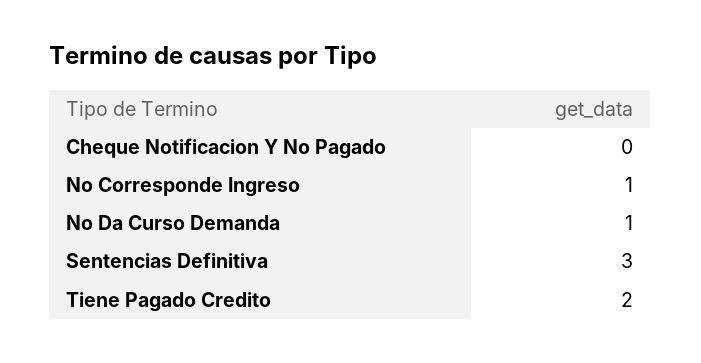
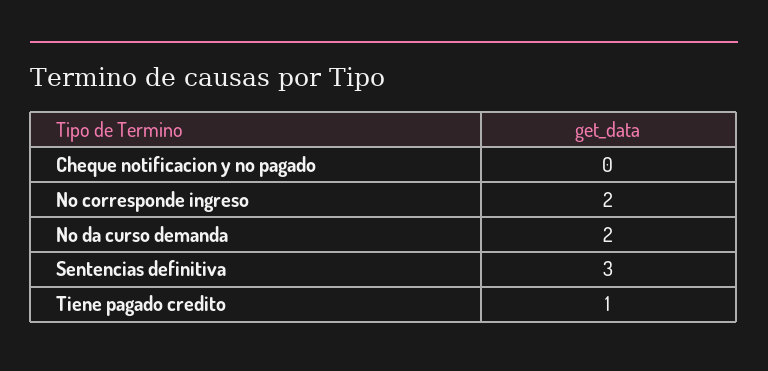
  {
    "Cheque Notificacion Y No Pagado": 0,
-   "No Corresponde Ingreso": 1,
+   "No Corresponde Ingreso": 2,
-   "No Da Curso Demanda": 1,
+   "No Da Curso Demanda": 2,
    "Sentencias Definitiva": 3,
-   "Tiene Pagado Credito": 2
+   "Tiene Pagado Credito": 1
  }

